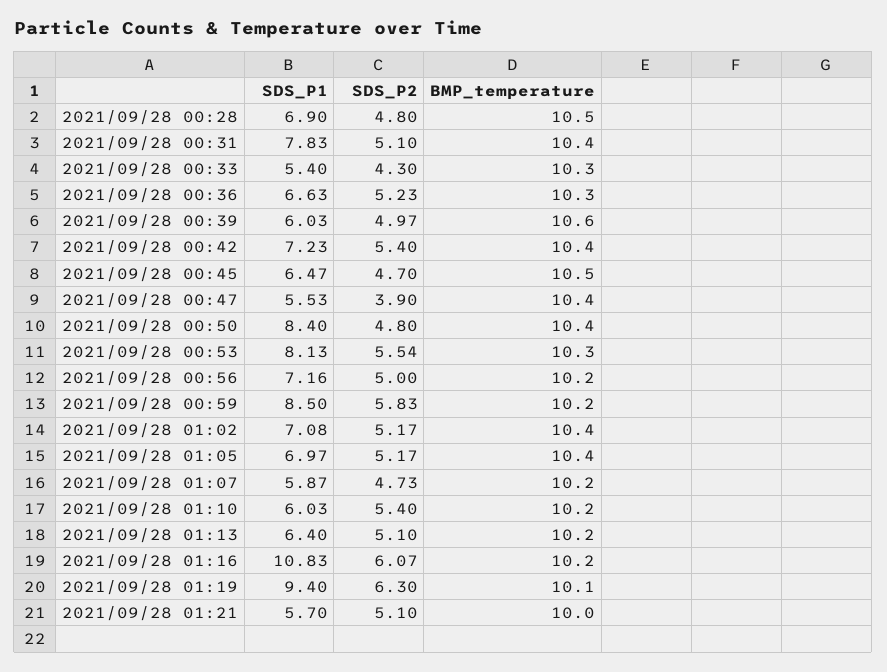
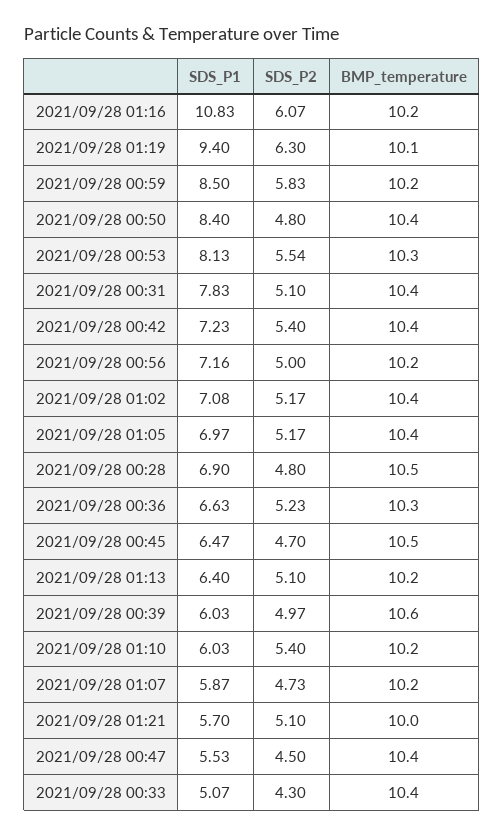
  {
    "SDS_P1": {
      "2021/09/28 00:28": 6.9,
      "2021/09/28 00:31": 7.83,
-     "2021/09/28 00:33": 5.4,
+     "2021/09/28 00:33": 5.07,
      "2021/09/28 00:36": 6.63,
      "2021/09/28 00:39": 6.03,
      "2021/09/28 00:42": 7.23,
      "2021/09/28 00:45": 6.47,
      "2021/09/28 00:47": 5.53,
      "2021/09/28 00:50": 8.4,
      "2021/09/28 00:53": 8.13,
      "2021/09/28 00:56": 7.16,
      "2021/09/28 00:59": 8.5,
      "2021/09/28 01:02": 7.08,
      "2021/09/28 01:05": 6.97,
      "2021/09/28 01:07": 5.87,
      "2021/09/28 01:10": 6.03,
      "2021/09/28 01:13": 6.4,
      "2021/09/28 01:16": 10.83,
      "2021/09/28 01:19": 9.4,
      "2021/09/28 01:21": 5.7
    },
    "SDS_P2": {
      "2021/09/28 00:28": 4.8,
      "2021/09/28 00:31": 5.1,
      "2021/09/28 00:33": 4.3,
      "2021/09/28 00:36": 5.23,
      "2021/09/28 00:39": 4.97,
      "2021/09/28 00:42": 5.4,
      "2021/09/28 00:45": 4.7,
-     "2021/09/28 00:47": 3.9,
+     "2021/09/28 00:47": 4.5,
      "2021/09/28 00:50": 4.8,
      "2021/09/28 00:53": 5.54,
      "2021/09/28 00:56": 5,
      "2021/09/28 00:59": 5.83,
      "2021/09/28 01:02": 5.17,
      "2021/09/28 01:05": 5.17,
      "2021/09/28 01:07": 4.73,
      "2021/09/28 01:10": 5.4,
      "2021/09/28 01:13": 5.1,
      "2021/09/28 01:16": 6.07,
      "2021/09/28 01:19": 6.3,
      "2021/09/28 01:21": 5.1
    },
    "BMP_temperature": {
      "2021/09/28 00:28": 10.5,
      "2021/09/28 00:31": 10.4,
-     "2021/09/28 00:33": 10.3,
+     "2021/09/28 00:33": 10.4,
      "2021/09/28 00:36": 10.3,
      "2021/09/28 00:39": 10.6,
      "2021/09/28 00:42": 10.4,
      "2021/09/28 00:45": 10.5,
      "2021/09/28 00:47": 10.4,
      "2021/09/28 00:50": 10.4,
      "2021/09/28 00:53": 10.3,
      "2021/09/28 00:56": 10.2,
      "2021/09/28 00:59": 10.2,
      "2021/09/28 01:02": 10.4,
      "2021/09/28 01:05": 10.4,
      "2021/09/28 01:07": 10.2,
      "2021/09/28 01:10": 10.2,
      "2021/09/28 01:13": 10.2,
      "2021/09/28 01:16": 10.2,
      "2021/09/28 01:19": 10.1,
      "2021/09/28 01:21": 10
    }
  }

